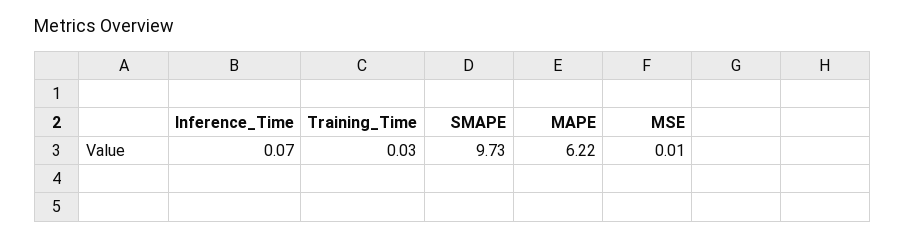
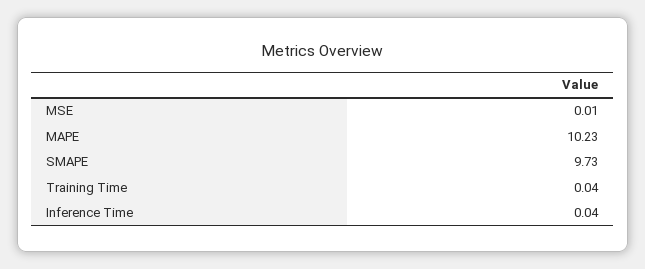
  {
-   "Inference_Time": 0.07,
+   "Inference_Time": 0.04,
-   "Training_Time": 0.03,
+   "Training_Time": 0.04,
    "SMAPE": 9.73,
-   "MAPE": 6.22,
+   "MAPE": 10.23,
    "MSE": 0.01
  }

